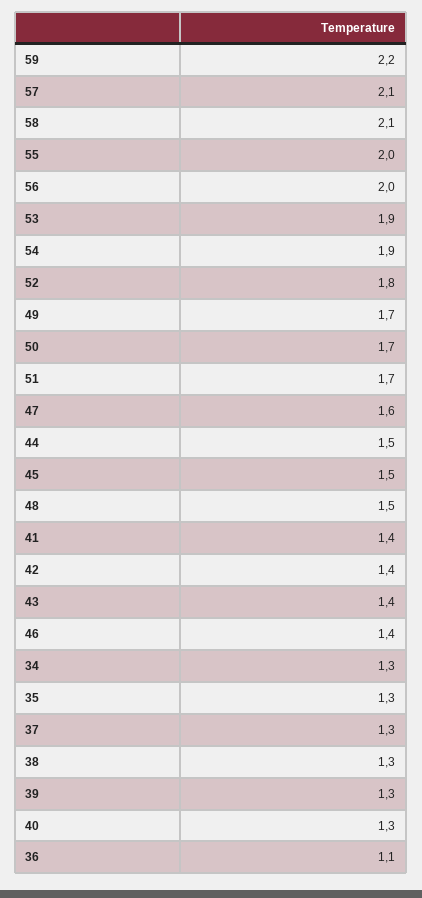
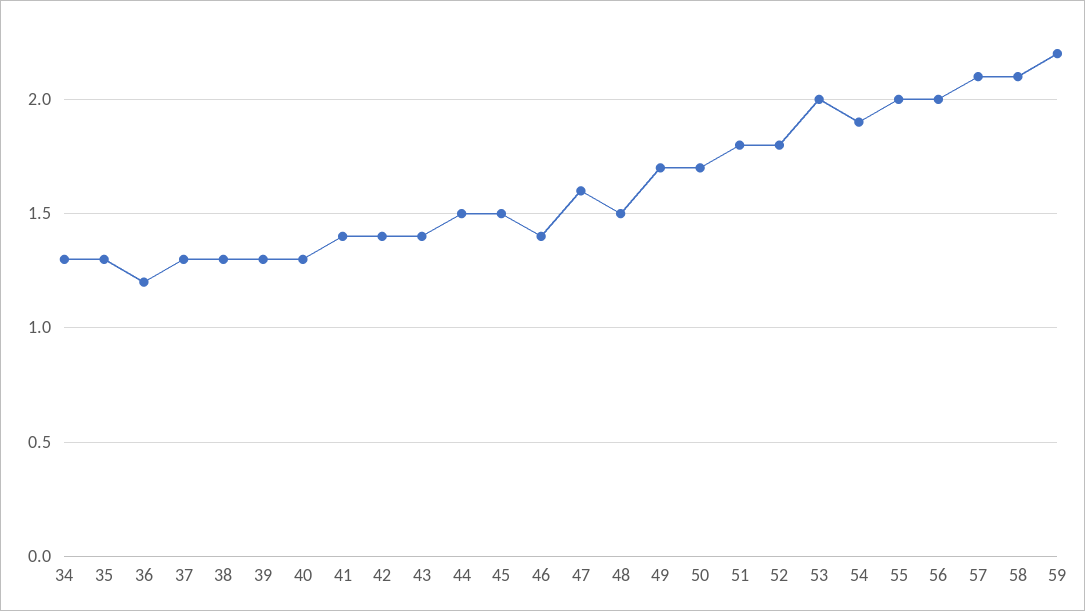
  {
    "59": 2.2,
    "57": 2.1,
    "58": 2.1,
    "55": 2,
    "56": 2,
-   "53": 1.9,
+   "53": 2,
    "54": 1.9,
    "52": 1.8,
    "49": 1.7,
    "50": 1.7,
-   "51": 1.7,
+   "51": 1.8,
    "47": 1.6,
    "44": 1.5,
    "45": 1.5,
    "48": 1.5,
    "41": 1.4,
    "42": 1.4,
    "43": 1.4,
    "46": 1.4,
    "34": 1.3,
    "35": 1.3,
    "37": 1.3,
    "38": 1.3,
    "39": 1.3,
    "40": 1.3,
-   "36": 1.1
+   "36": 1.2
  }

